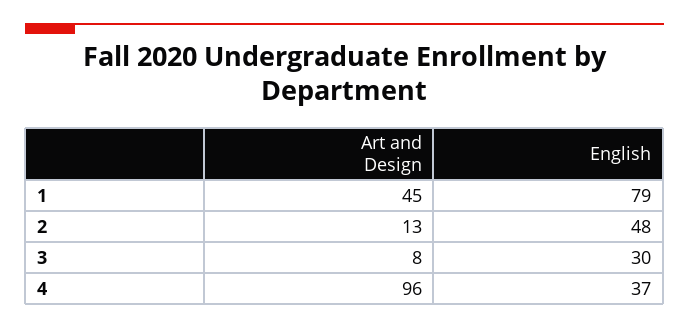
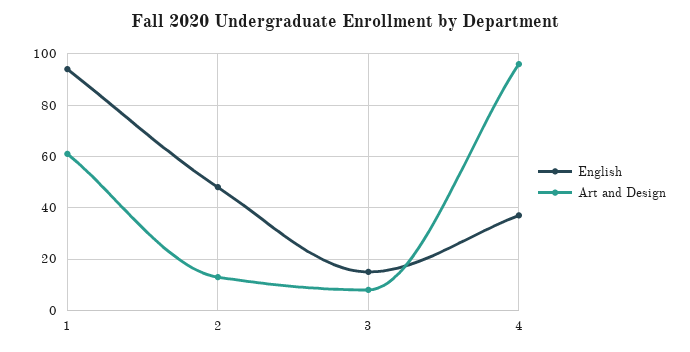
  {
    "Art and Design": {
-     "1": 45,
+     "1": 60,
      "2": 13,
      "3": 8,
      "4": 96
    },
    "English": {
-     "1": 79,
+     "1": 95,
      "2": 48,
-     "3": 30,
+     "3": 15,
      "4": 37
    }
  }

